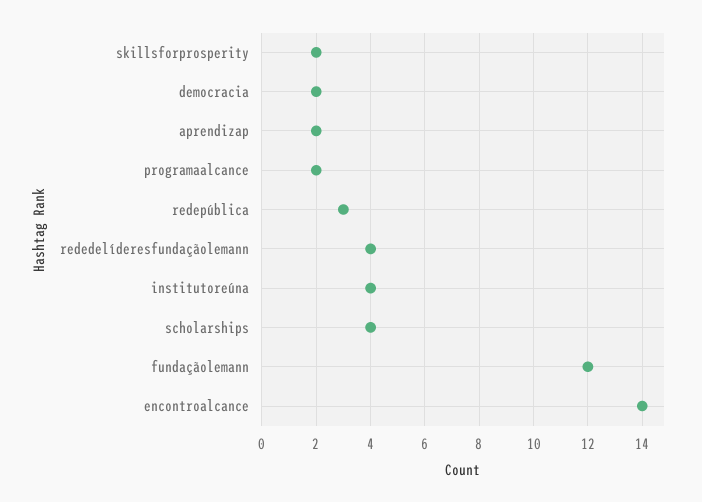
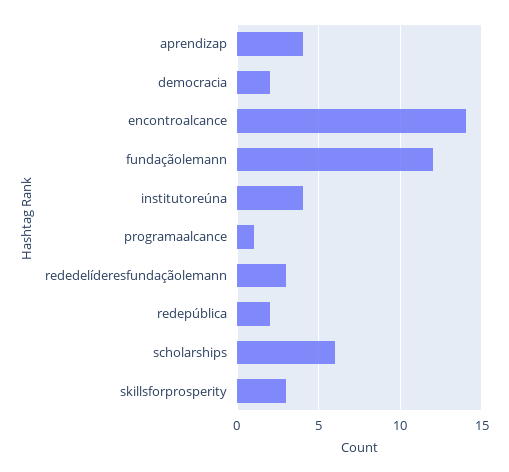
  {
-   "skillsforprosperity": 2,
+   "skillsforprosperity": 3,
    "democracia": 2,
-   "aprendizap": 2,
+   "aprendizap": 4,
-   "programaalcance": 2,
+   "programaalcance": 1,
-   "redepública": 3,
+   "redepública": 2,
-   "rededelíderesfundaçãolemann": 4,
+   "rededelíderesfundaçãolemann": 3,
    "institutoreúna": 4,
-   "scholarships": 4,
+   "scholarships": 6,
    "fundaçãolemann": 12,
    "encontroalcance": 14
  }

